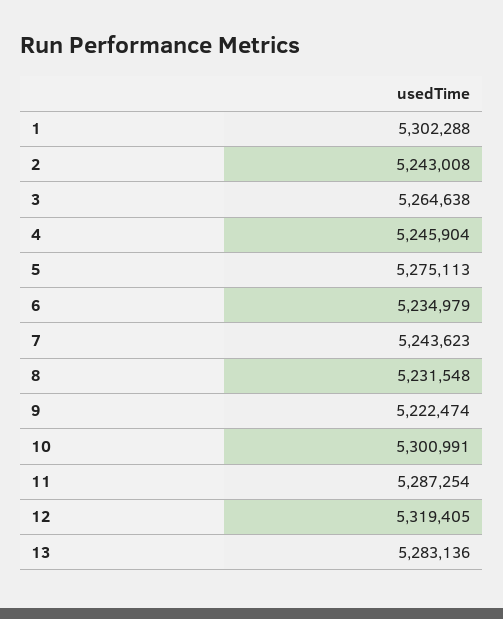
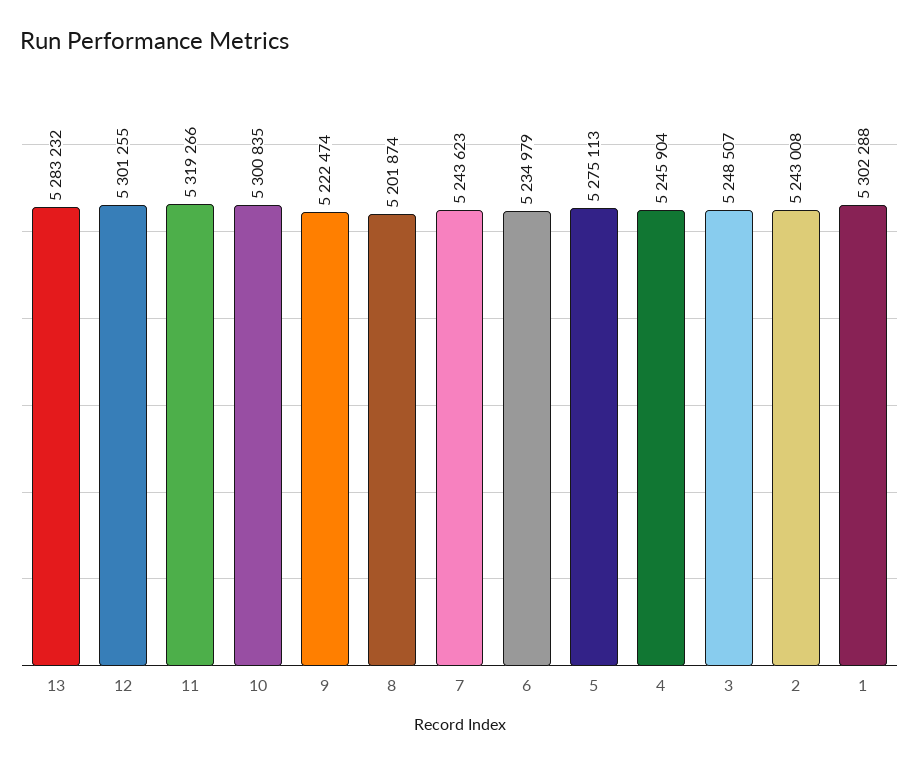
  {
    "1": 5302288,
    "2": 5243008,
-   "3": 5264638,
+   "3": 5248507,
    "4": 5245904,
    "5": 5275113,
    "6": 5234979,
    "7": 5243623,
-   "8": 5231548,
+   "8": 5201874,
    "9": 5222474,
-   "10": 5300991,
+   "10": 5300835,
-   "11": 5287254,
+   "11": 5319266,
-   "12": 5319405,
+   "12": 5301255,
-   "13": 5283136
+   "13": 5283232
  }

